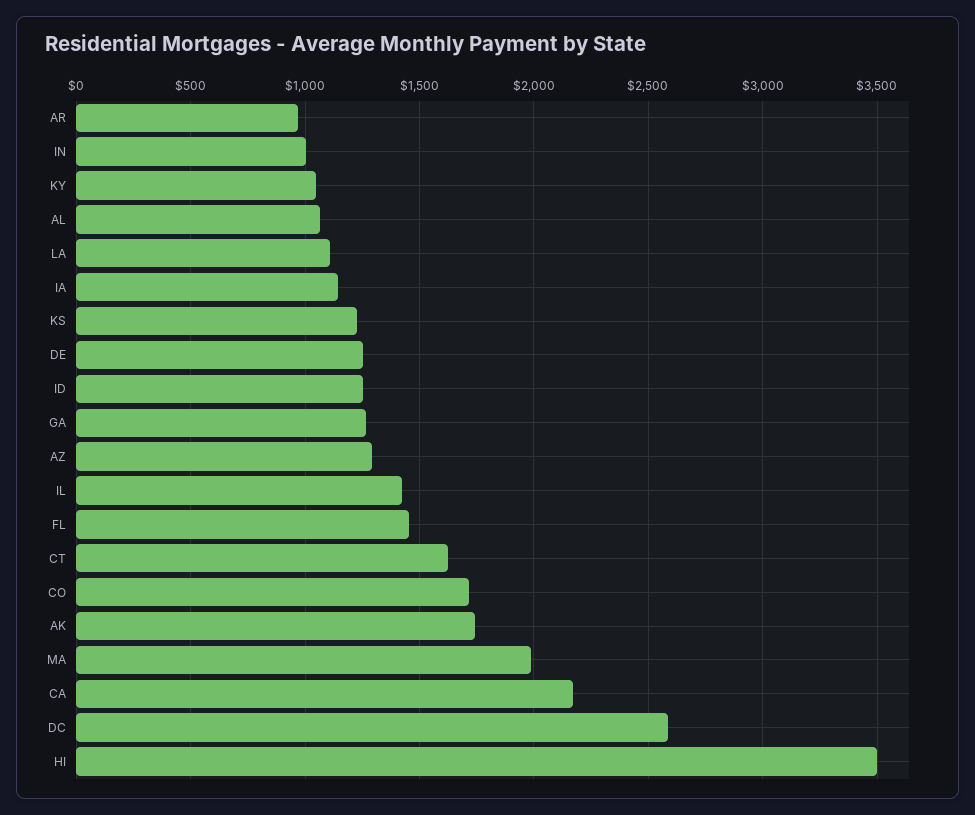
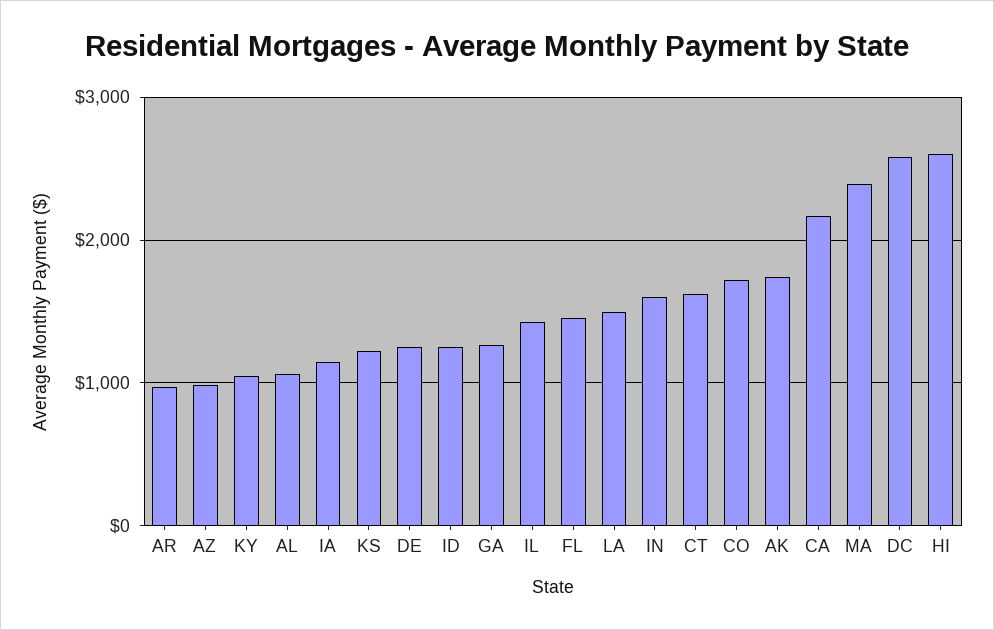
  {
    "AR": 950,
-   "IN": 1000,
+   "IN": 1600,
    "KY": 1050,
    "AL": 1050,
-   "LA": 1100,
+   "LA": 1500,
    "IA": 1150,
    "KS": 1250,
    "DE": 1250,
    "ID": 1250,
    "GA": 1250,
-   "AZ": 1300,
+   "AZ": 1000,
    "IL": 1450,
    "FL": 1450,
    "CT": 1600,
    "CO": 1700,
    "AK": 1750,
-   "MA": 2000,
+   "MA": 2400,
    "CA": 2150,
    "DC": 2600,
-   "HI": 3500
+   "HI": 2600
  }

